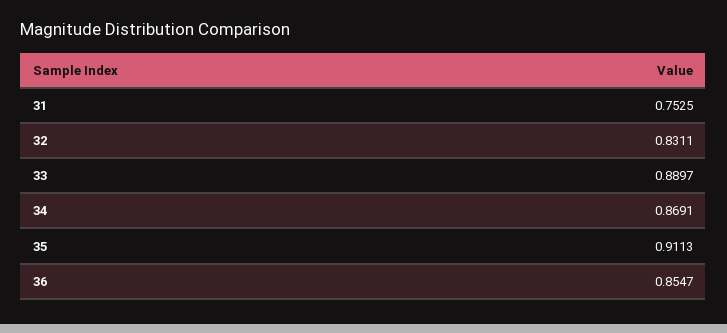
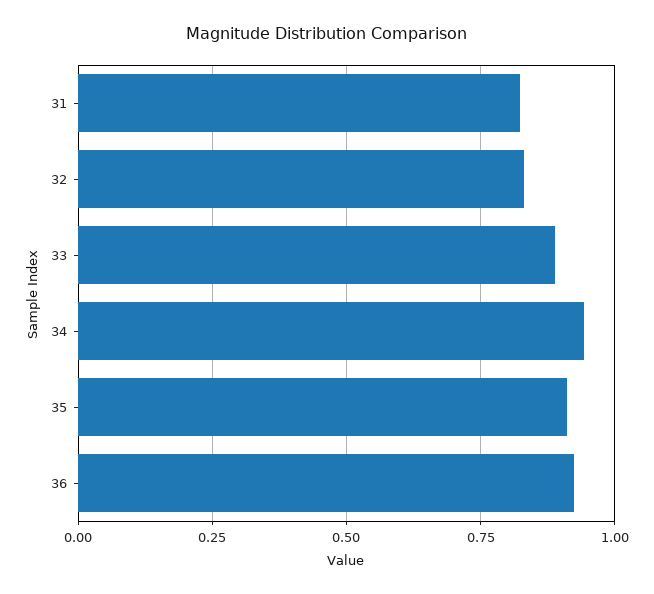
  {
-   "31": 0.7525,
+   "31": 0.825,
    "32": 0.8311,
    "33": 0.8897,
-   "34": 0.8691,
+   "34": 0.95,
    "35": 0.9113,
-   "36": 0.8547
+   "36": 0.925
  }

